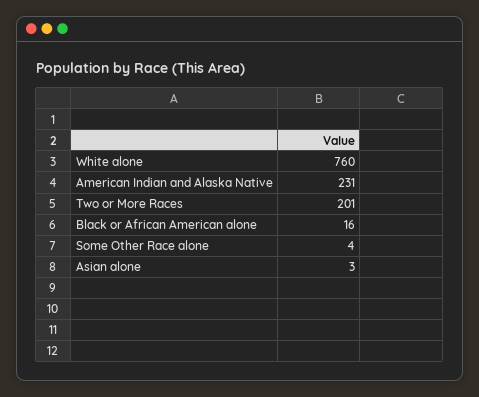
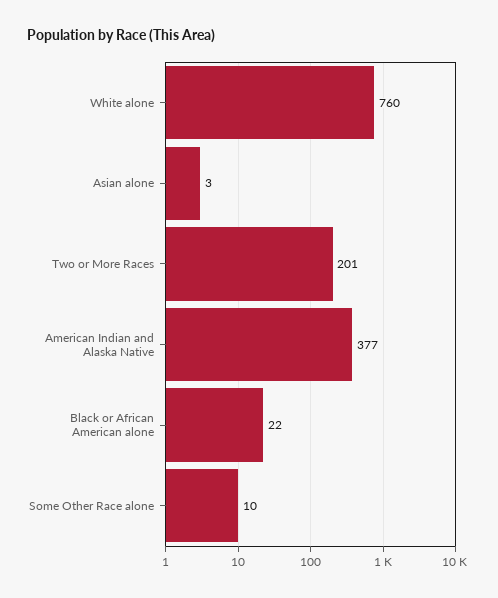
  {
    "White alone": 760,
-   "American Indian and Alaska Native": 231,
+   "American Indian and Alaska Native": 377,
    "Two or More Races": 201,
-   "Black or African American alone": 16,
+   "Black or African American alone": 22,
-   "Some Other Race alone": 4,
+   "Some Other Race alone": 10,
    "Asian alone": 3
  }

